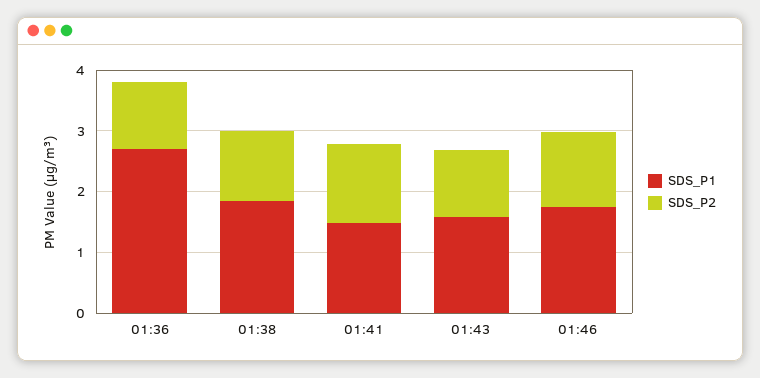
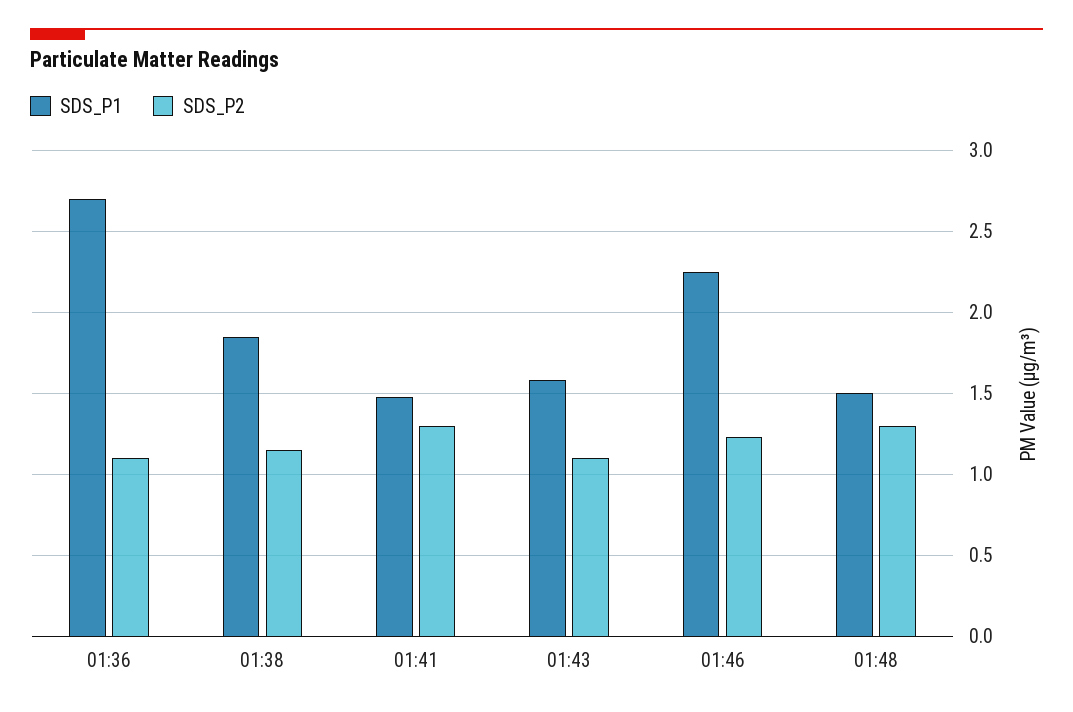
  {
    "SDS_P1": {
      "01:36": 2.7,
      "01:38": 1.85,
      "01:41": 1.5,
      "01:43": 1.6,
-     "01:46": 1.8
+     "01:46": 2.25,
+     "01:48": 1.5
    },
    "SDS_P2": {
      "01:36": 1.1,
      "01:38": 1.15,
      "01:41": 1.3,
      "01:43": 1.1,
-     "01:46": 1.25
+     "01:46": 1.25,
+     "01:48": 1.3
    }
  }

